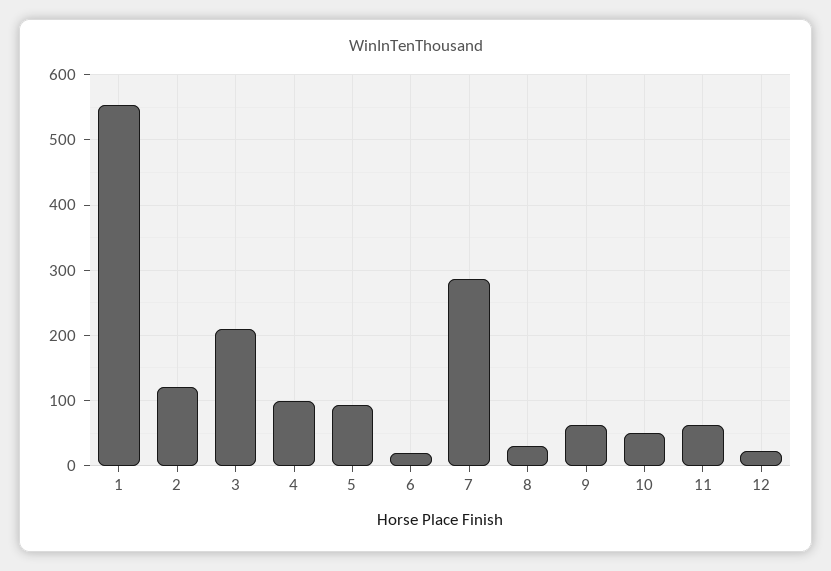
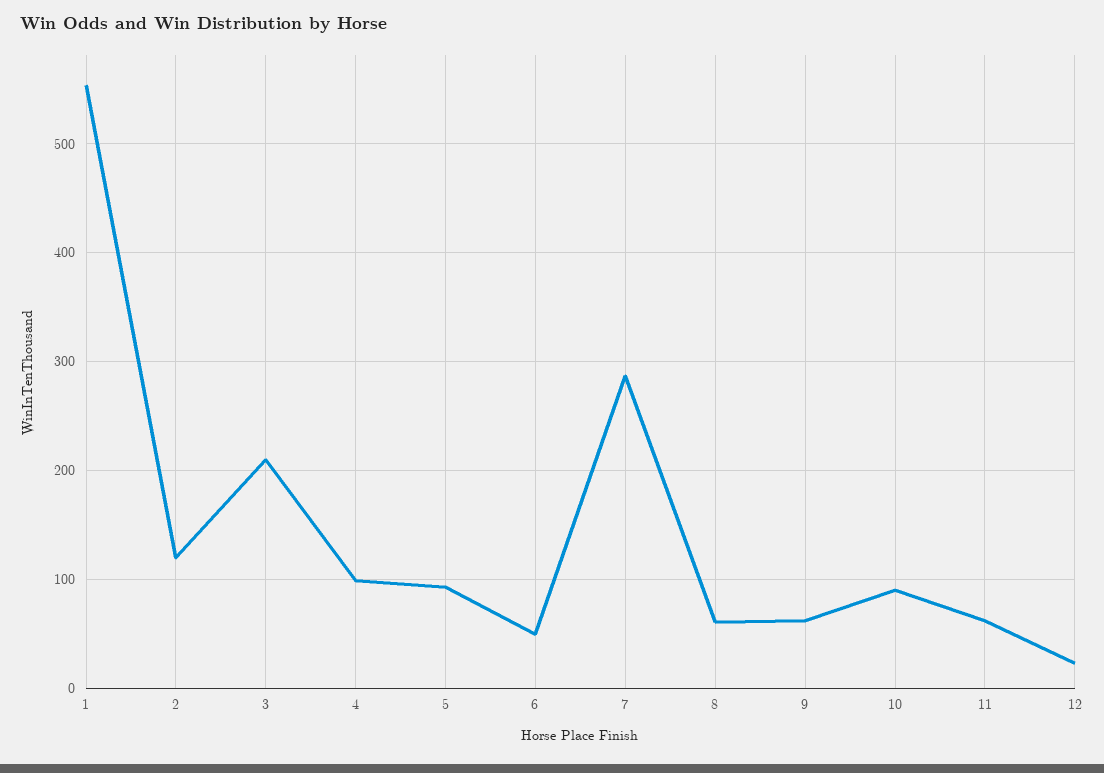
  {
    "1": 550,
    "2": 120,
    "3": 210,
    "4": 100,
    "5": 90,
-   "6": 20,
+   "6": 50,
    "7": 290,
-   "8": 30,
+   "8": 60,
    "9": 60,
-   "10": 50,
+   "10": 90,
    "11": 60,
    "12": 20
  }

